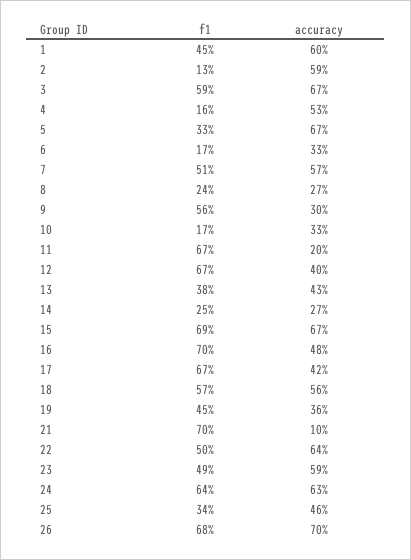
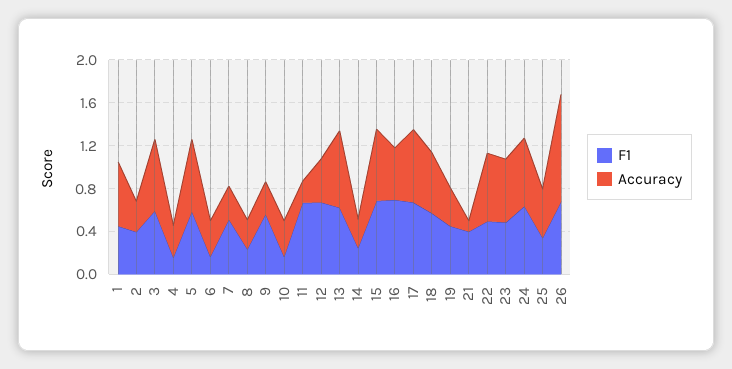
  {
    "f1": {
      "1": 0.45,
-     "2": 0.13,
+     "2": 0.4,
      "3": 0.59,
      "4": 0.16,
-     "5": 0.33,
+     "5": 0.6,
      "6": 0.17,
      "7": 0.51,
      "8": 0.24,
      "9": 0.56,
      "10": 0.17,
      "11": 0.67,
      "12": 0.67,
-     "13": 0.38,
+     "13": 0.6,
      "14": 0.25,
      "15": 0.69,
      "16": 0.7,
      "17": 0.67,
      "18": 0.57,
      "19": 0.45,
-     "21": 0.7,
+     "21": 0.4,
      "22": 0.5,
      "23": 0.49,
      "24": 0.64,
      "25": 0.34,
      "26": 0.68
    },
    "accuracy": {
      "1": 0.6,
-     "2": 0.59,
+     "2": 0.3,
      "3": 0.67,
-     "4": 0.53,
+     "4": 0.3,
      "5": 0.67,
      "6": 0.33,
-     "7": 0.57,
+     "7": 0.3,
      "8": 0.27,
      "9": 0.3,
      "10": 0.33,
      "11": 0.2,
      "12": 0.4,
-     "13": 0.43,
+     "13": 0.7,
      "14": 0.27,
      "15": 0.67,
      "16": 0.48,
-     "17": 0.42,
+     "17": 0.7,
      "18": 0.56,
      "19": 0.36,
      "21": 0.1,
      "22": 0.64,
      "23": 0.59,
      "24": 0.63,
      "25": 0.46,
-     "26": 0.7
+     "26": 1
    }
  }

